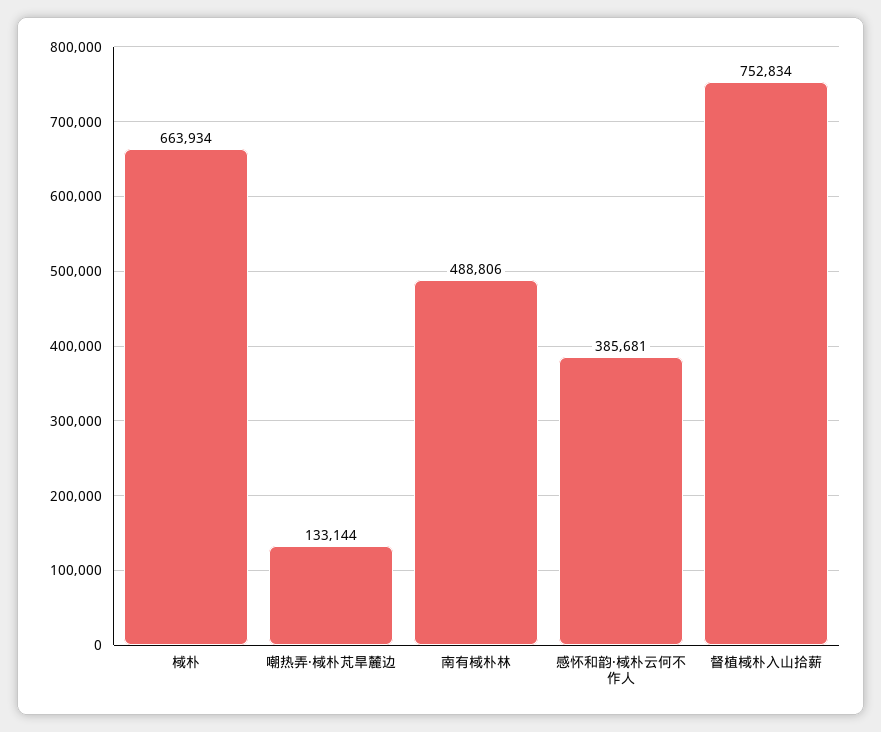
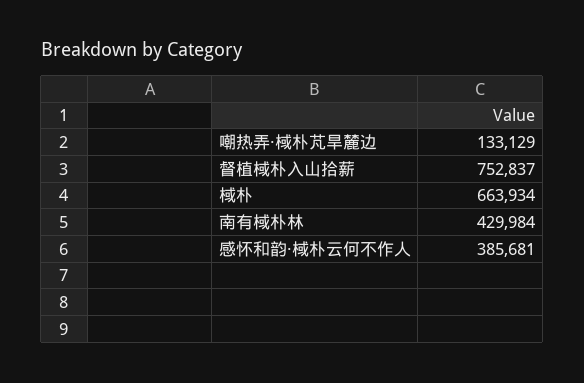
  {
    "棫朴": 663934,
-   "嘲热弄·棫朴芃旱麓边": 133144,
+   "嘲热弄·棫朴芃旱麓边": 133129,
-   "南有棫朴林": 488806,
+   "南有棫朴林": 429984,
    "感怀和韵·棫朴云何不作人": 385681,
-   "督植棫朴入山拾薪": 752834
+   "督植棫朴入山拾薪": 752837
  }

